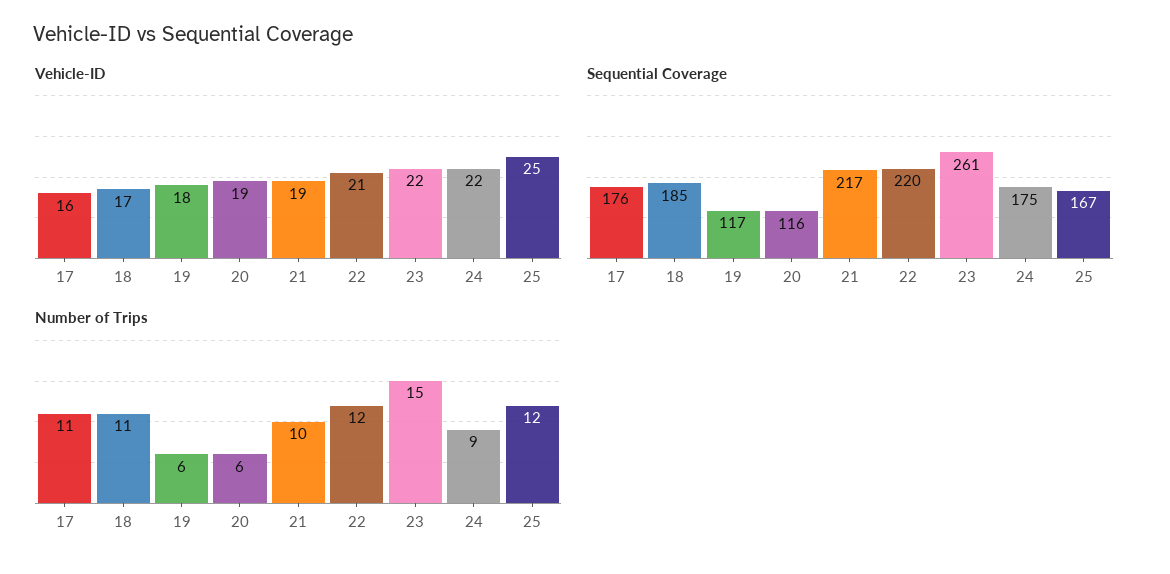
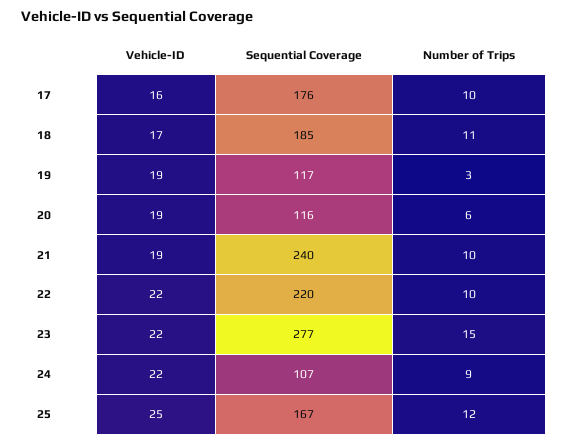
  {
    "Vehicle-ID": {
      "17": 16,
      "18": 17,
-     "19": 18,
+     "19": 19,
      "20": 19,
      "21": 19,
-     "22": 21,
+     "22": 22,
      "23": 22,
      "24": 22,
      "25": 25
    },
    "Sequential Coverage": {
      "17": 176,
      "18": 185,
      "19": 117,
      "20": 116,
-     "21": 217,
+     "21": 240,
      "22": 220,
-     "23": 261,
+     "23": 277,
-     "24": 175,
+     "24": 107,
      "25": 167
    },
    "Number of Trips": {
-     "17": 11,
+     "17": 10,
      "18": 11,
-     "19": 6,
+     "19": 3,
      "20": 6,
      "21": 10,
-     "22": 12,
+     "22": 10,
      "23": 15,
      "24": 9,
      "25": 12
    }
  }

